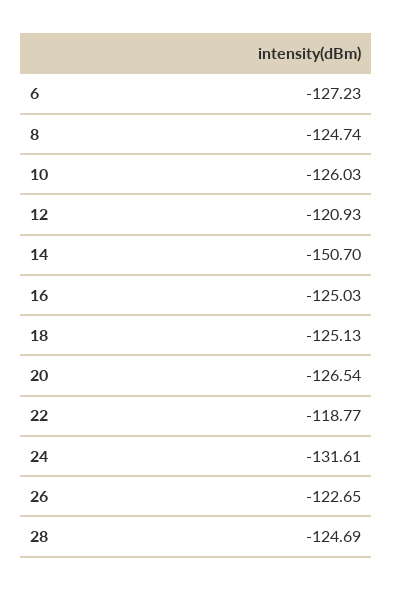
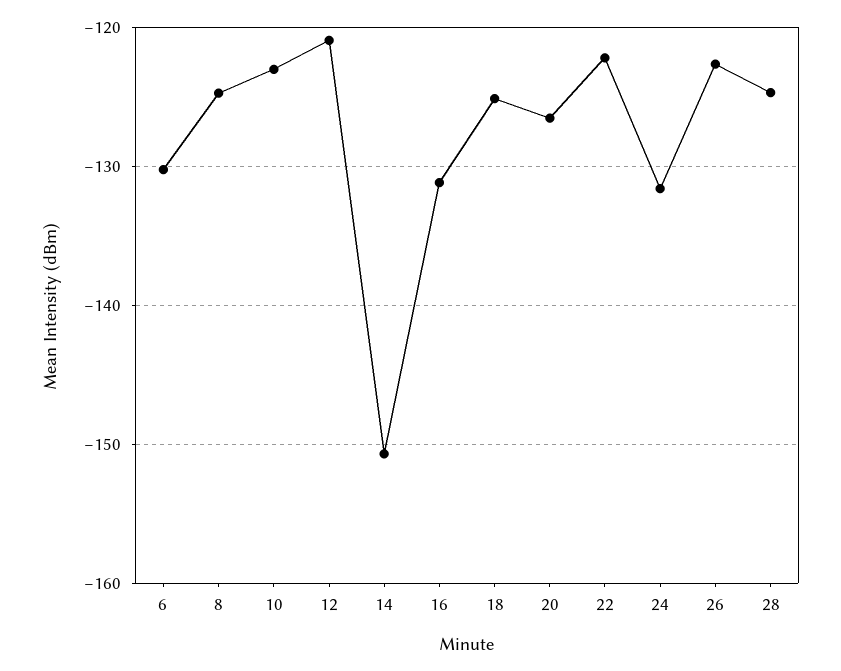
  {
-   "6": -127.23,
+   "6": -130,
    "8": -124.74,
-   "10": -126.03,
+   "10": -123,
    "12": -120.93,
    "14": -150.7,
-   "16": -125.03,
+   "16": -131,
    "18": -125.13,
    "20": -126.54,
-   "22": -118.77,
+   "22": -122,
    "24": -131.61,
    "26": -122.65,
    "28": -124.69
  }

